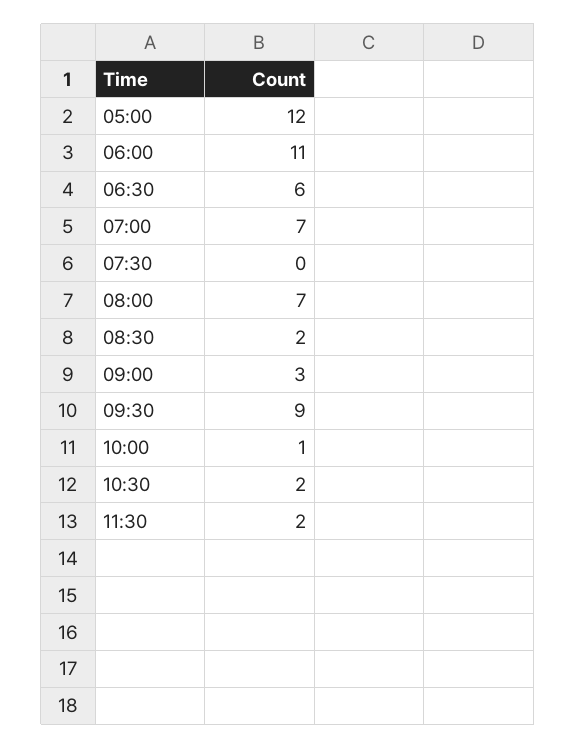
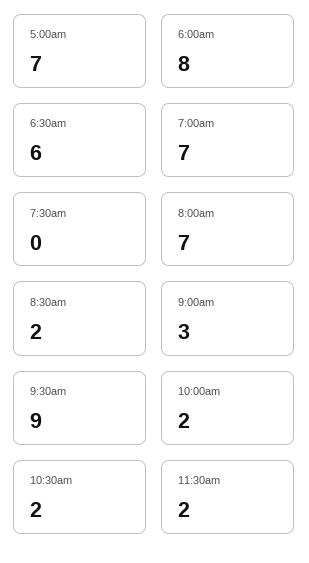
  {
-   "05:00": 12,
+   "05:00": 7,
-   "06:00": 11,
+   "06:00": 8,
    "06:30": 6,
    "07:00": 7,
    "07:30": 0,
    "08:00": 7,
    "08:30": 2,
    "09:00": 3,
    "09:30": 9,
-   "10:00": 1,
+   "10:00": 2,
    "10:30": 2,
    "11:30": 2
  }

